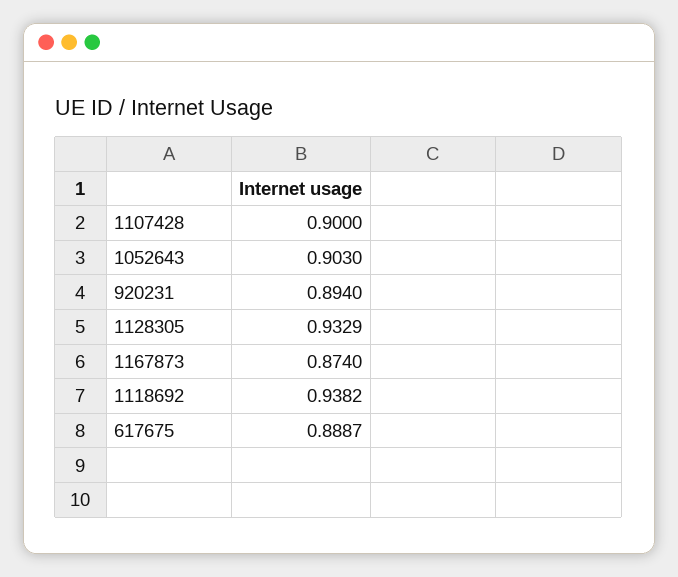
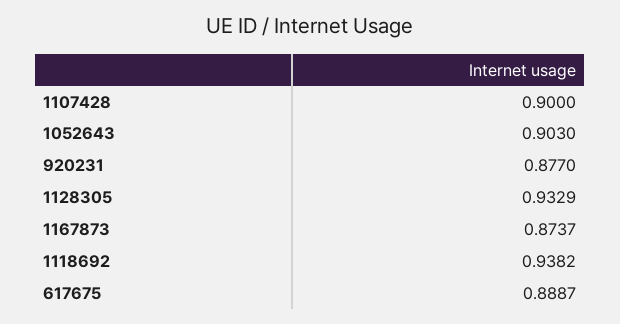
  {
    "1107428": 0.9,
    "1052643": 0.903,
-   "920231": 0.894,
+   "920231": 0.877,
    "1128305": 0.9329,
-   "1167873": 0.874,
+   "1167873": 0.8737,
    "1118692": 0.9382,
    "617675": 0.8887
  }

